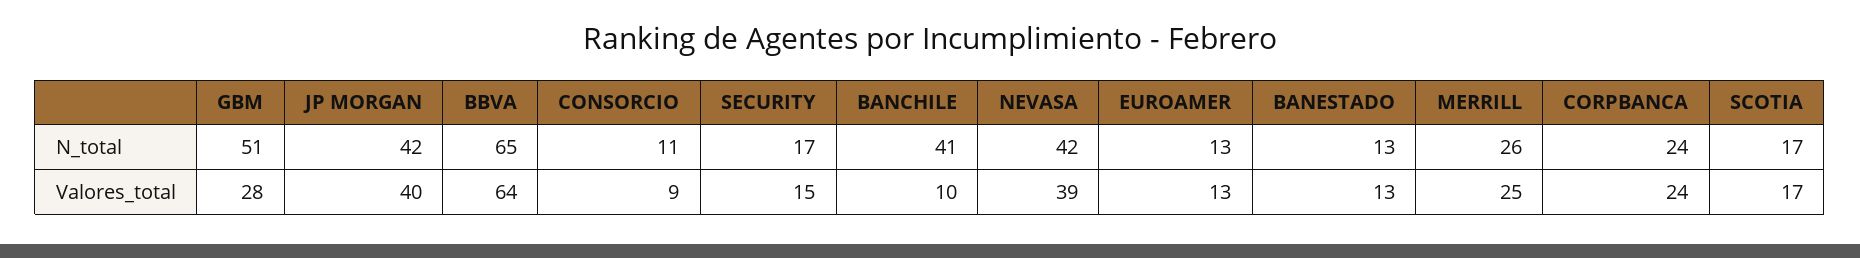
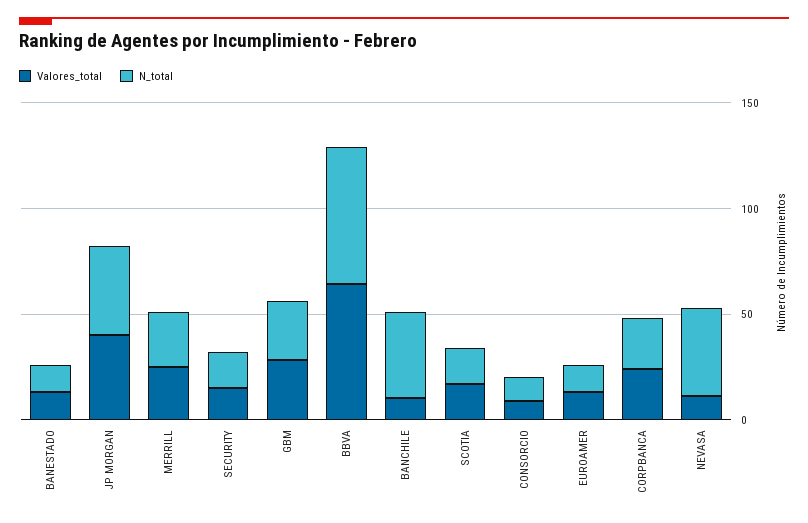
  {
    "N_total": {
-     "GBM": 51,
+     "GBM": 30,
      "JP MORGAN": 42,
      "BBVA": 65,
      "CONSORCIO": 11,
      "SECURITY": 17,
      "BANCHILE": 41,
      "NEVASA": 42,
      "EUROAMER": 13,
      "BANESTADO": 13,
      "MERRILL": 26,
      "CORPBANCA": 24,
      "SCOTIA": 17
    },
    "Valores_total": {
      "GBM": 28,
      "JP MORGAN": 40,
      "BBVA": 64,
      "CONSORCIO": 9,
      "SECURITY": 15,
      "BANCHILE": 10,
-     "NEVASA": 39,
+     "NEVASA": 10,
      "EUROAMER": 13,
      "BANESTADO": 13,
      "MERRILL": 25,
      "CORPBANCA": 24,
      "SCOTIA": 17
    }
  }

